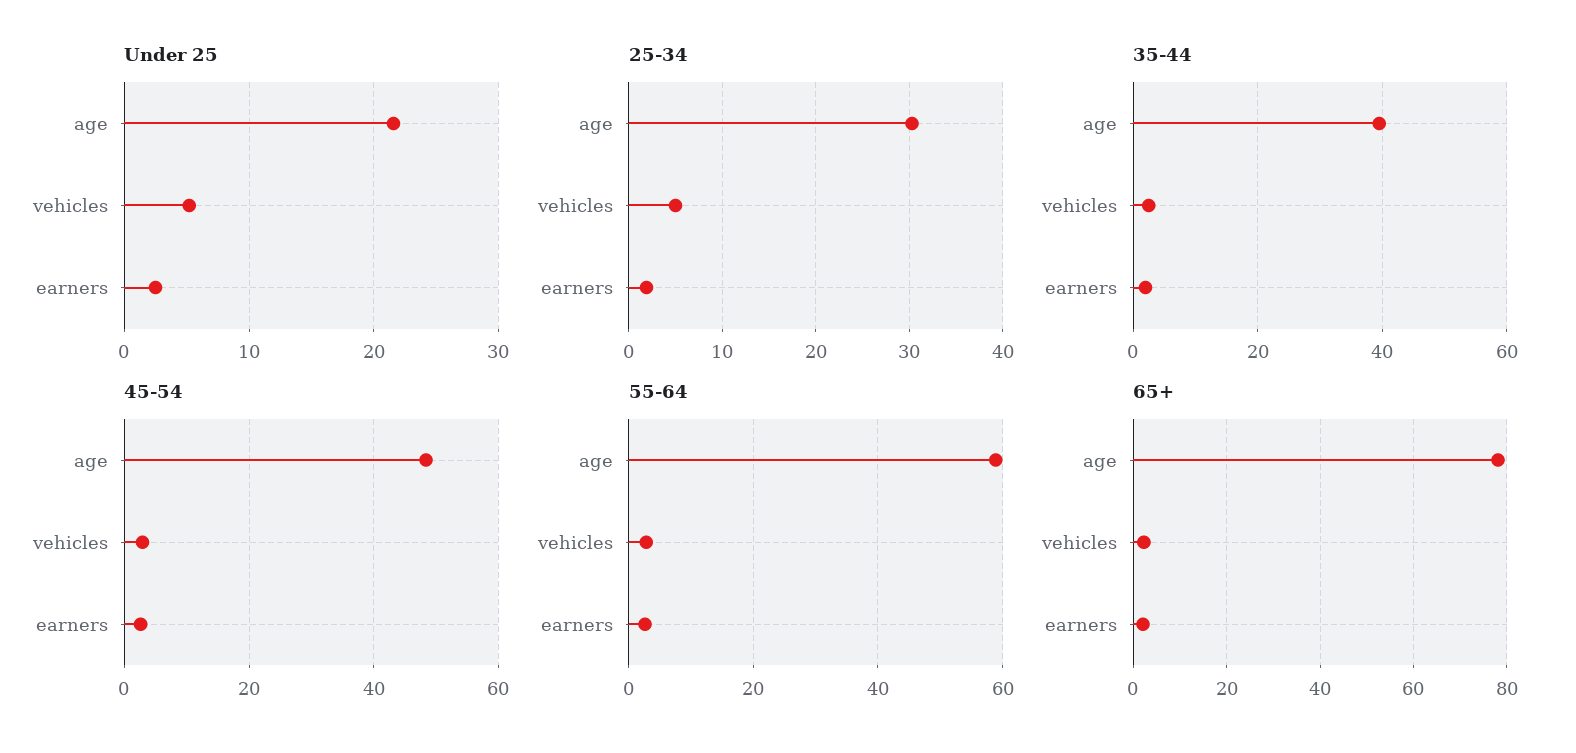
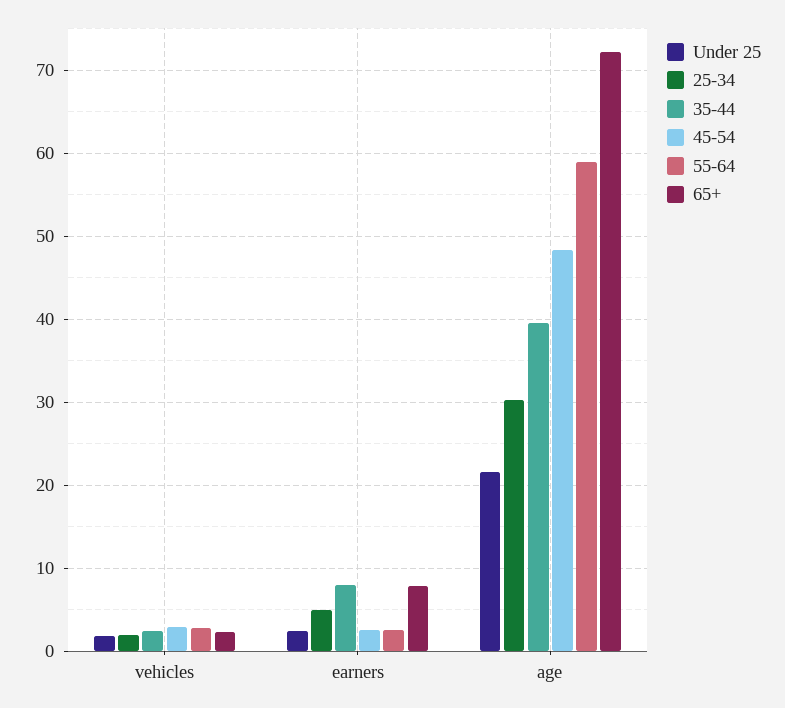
  {
    "Under 25": {
      "age": 22,
-     "vehicles": 5,
+     "vehicles": 2,
      "earners": 3
    },
    "25-34": {
      "age": 30,
-     "vehicles": 5,
+     "vehicles": 2,
-     "earners": 2
+     "earners": 5
    },
    "35-44": {
      "age": 40,
      "vehicles": 3,
-     "earners": 2
+     "earners": 8
    },
    "45-54": {
      "age": 48,
      "vehicles": 3,
      "earners": 3
    },
    "55-64": {
      "age": 59,
      "vehicles": 3,
      "earners": 3
    },
    "65+": {
-     "age": 78,
+     "age": 72,
      "vehicles": 2,
-     "earners": 2
+     "earners": 8
    }
  }

